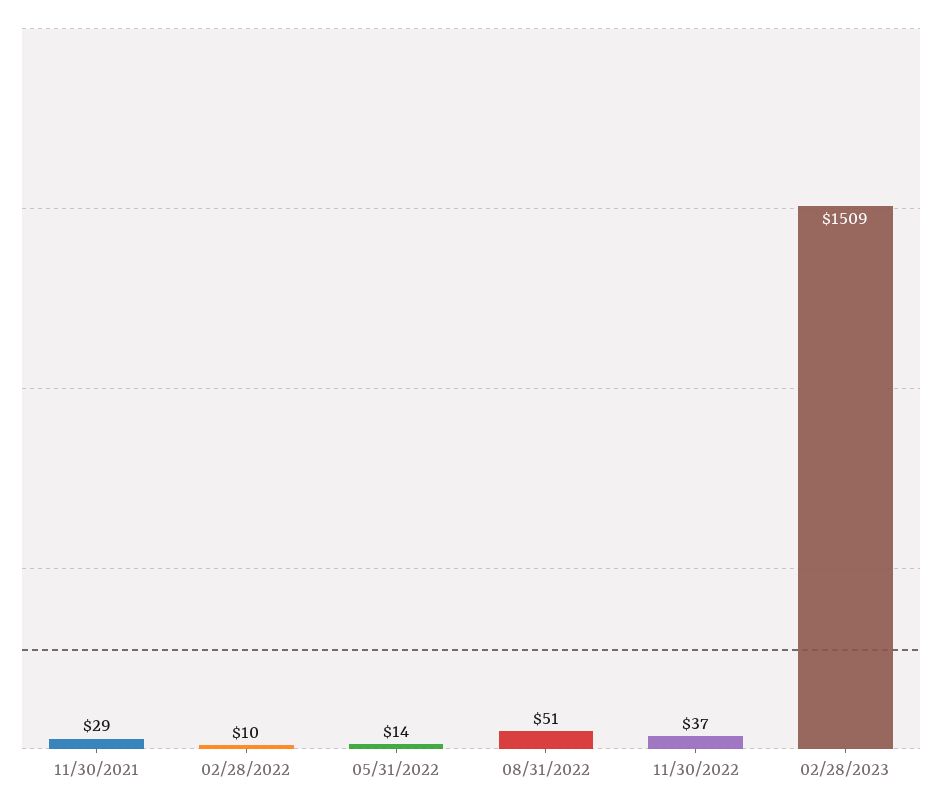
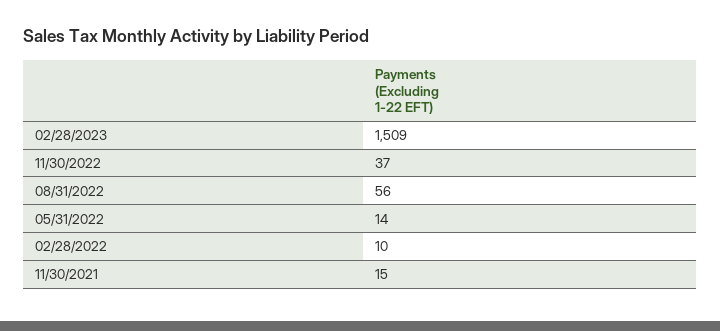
  {
-   "11/30/2021": 29,
+   "11/30/2021": 15,
    "02/28/2022": 10,
    "05/31/2022": 14,
-   "08/31/2022": 51,
+   "08/31/2022": 56,
    "11/30/2022": 37,
    "02/28/2023": 1509
  }

